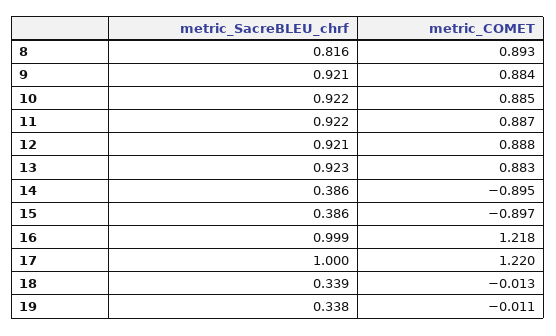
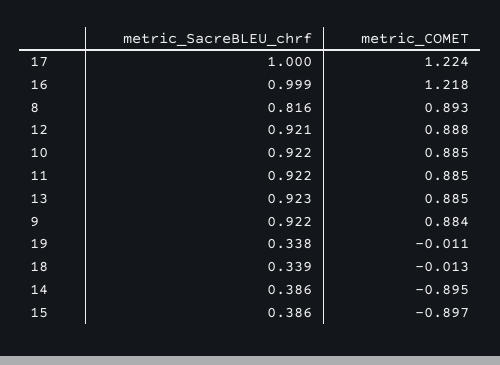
  {
    "metric_SacreBLEU_chrf": {
      "8": 0.816,
-     "9": 0.921,
+     "9": 0.922,
      "10": 0.922,
      "11": 0.922,
      "12": 0.921,
      "13": 0.923,
      "14": 0.386,
      "15": 0.386,
      "16": 0.999,
      "17": 1,
      "18": 0.339,
      "19": 0.338
    },
    "metric_COMET": {
      "8": 0.893,
      "9": 0.884,
      "10": 0.885,
-     "11": 0.887,
+     "11": 0.885,
      "12": 0.888,
-     "13": 0.883,
+     "13": 0.885,
      "14": -0.895,
      "15": -0.897,
      "16": 1.218,
-     "17": 1.22,
+     "17": 1.224,
      "18": -0.013,
      "19": -0.011
    }
  }

